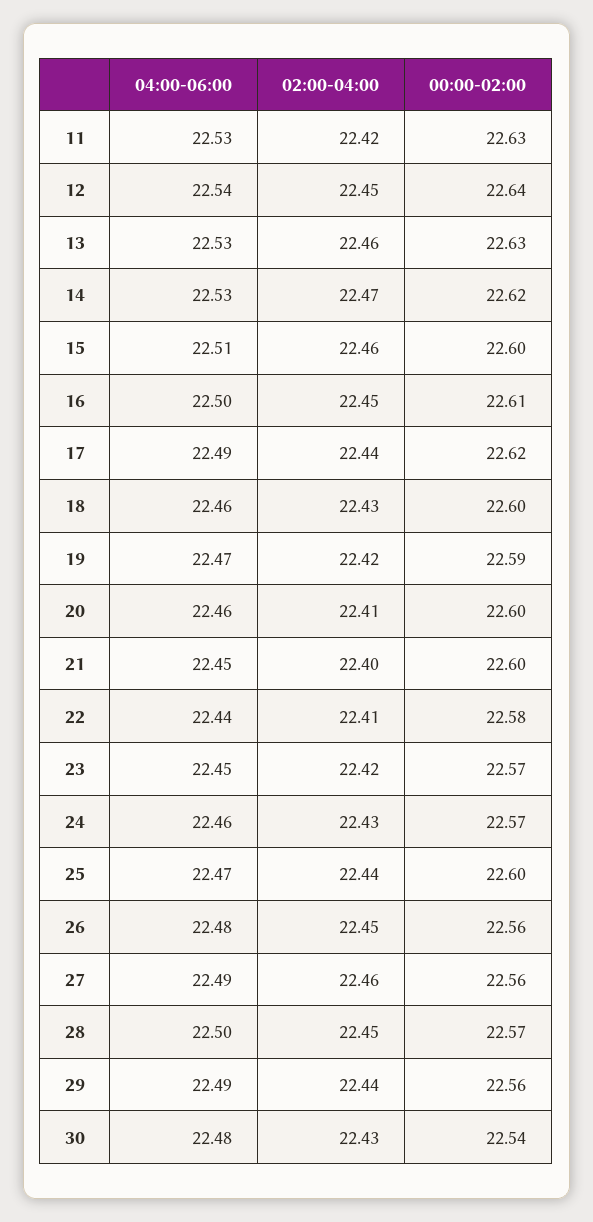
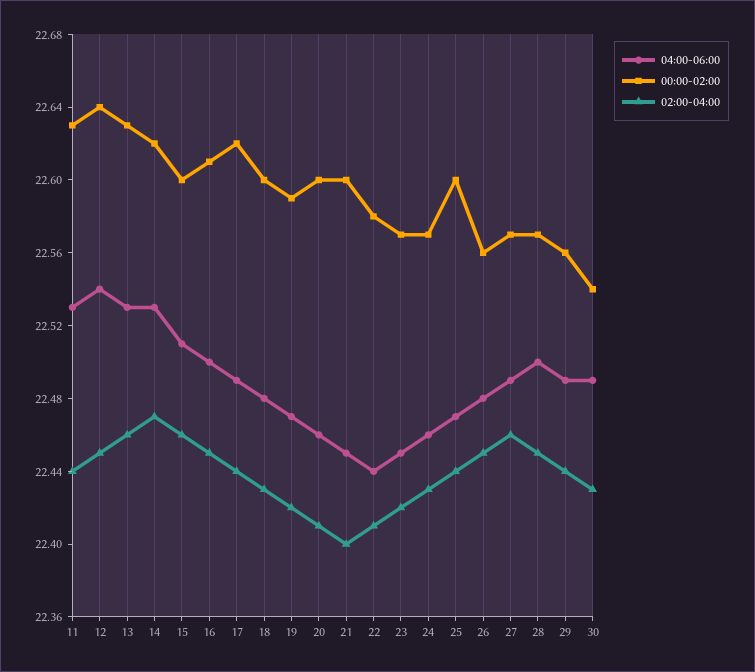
  {
    "04:00-06:00": {
      "11": 22.53,
      "12": 22.54,
      "13": 22.53,
      "14": 22.53,
      "15": 22.51,
      "16": 22.5,
      "17": 22.49,
-     "18": 22.46,
+     "18": 22.48,
      "19": 22.47,
      "20": 22.46,
      "21": 22.45,
      "22": 22.44,
      "23": 22.45,
      "24": 22.46,
      "25": 22.47,
      "26": 22.48,
      "27": 22.49,
      "28": 22.5,
      "29": 22.49,
-     "30": 22.48
+     "30": 22.49
    },
    "02:00-04:00": {
-     "11": 22.42,
+     "11": 22.44,
      "12": 22.45,
      "13": 22.46,
      "14": 22.47,
      "15": 22.46,
      "16": 22.45,
      "17": 22.44,
      "18": 22.43,
      "19": 22.42,
      "20": 22.41,
      "21": 22.4,
      "22": 22.41,
      "23": 22.42,
      "24": 22.43,
      "25": 22.44,
      "26": 22.45,
      "27": 22.46,
      "28": 22.45,
      "29": 22.44,
      "30": 22.43
    },
    "00:00-02:00": {
      "11": 22.63,
      "12": 22.64,
      "13": 22.63,
      "14": 22.62,
      "15": 22.6,
      "16": 22.61,
      "17": 22.62,
      "18": 22.6,
      "19": 22.59,
      "20": 22.6,
      "21": 22.6,
      "22": 22.58,
      "23": 22.57,
      "24": 22.57,
      "25": 22.6,
      "26": 22.56,
-     "27": 22.56,
+     "27": 22.57,
      "28": 22.57,
      "29": 22.56,
      "30": 22.54
    }
  }

